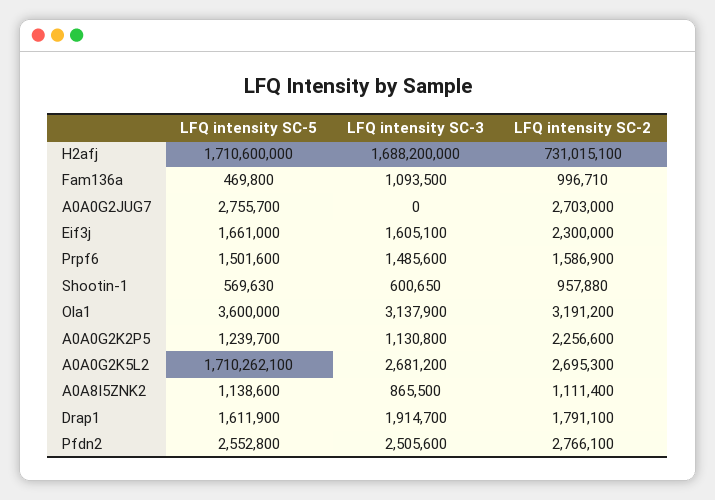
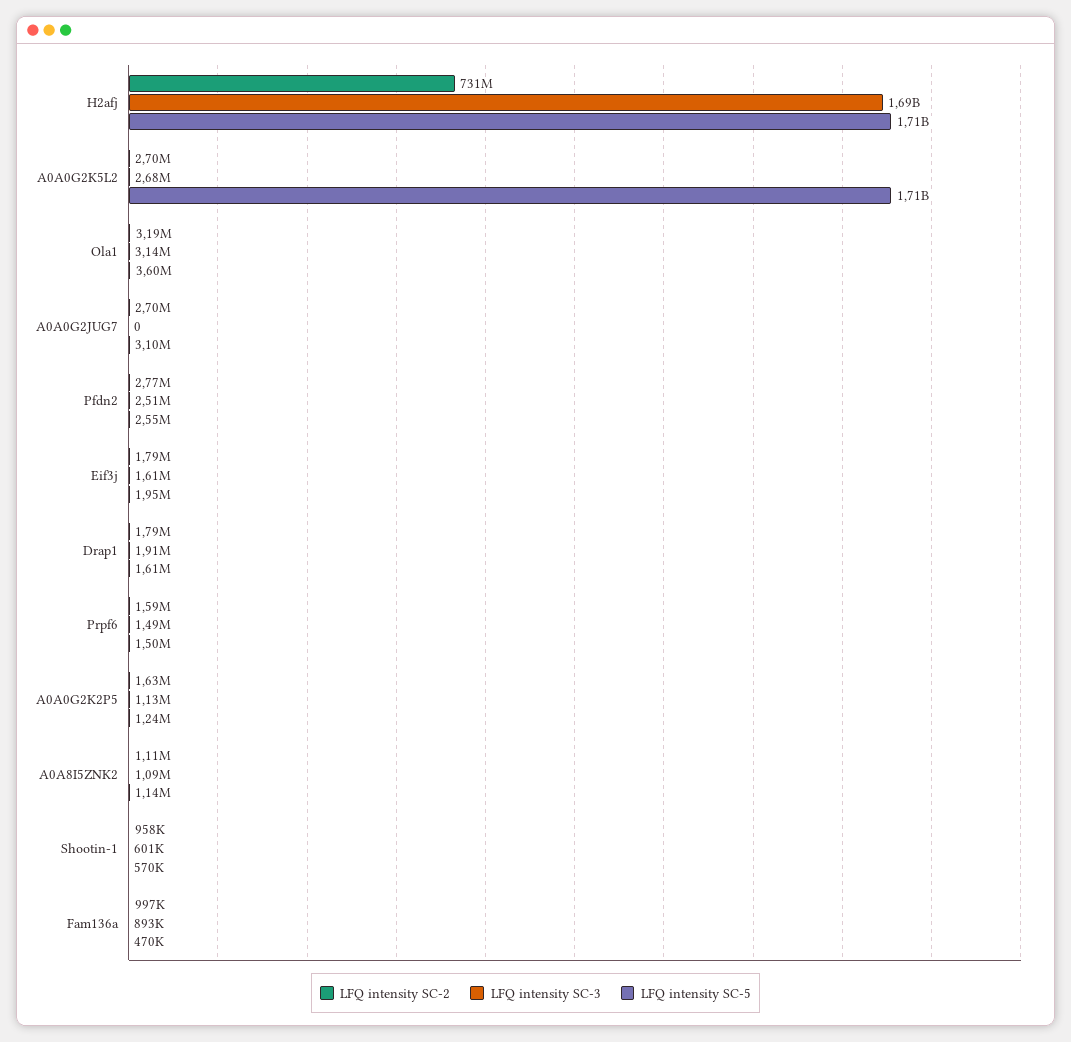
  {
    "LFQ intensity SC-5": {
      "H2afj": 1710600000,
      "Fam136a": 469800,
-     "A0A0G2JUG7": 2755700,
+     "A0A0G2JUG7": 3100000,
-     "Eif3j": 1661000,
+     "Eif3j": 1950000,
      "Prpf6": 1501600,
      "Shootin-1": 569630,
      "Ola1": 3600000,
      "A0A0G2K2P5": 1239700,
      "A0A0G2K5L2": 1710262100,
      "A0A8I5ZNK2": 1138600,
      "Drap1": 1611900,
      "Pfdn2": 2552800
    },
    "LFQ intensity SC-3": {
      "H2afj": 1688200000,
-     "Fam136a": 1093500,
+     "Fam136a": 893000,
      "A0A0G2JUG7": 0,
      "Eif3j": 1605100,
      "Prpf6": 1485600,
      "Shootin-1": 600650,
      "Ola1": 3137900,
      "A0A0G2K2P5": 1130800,
      "A0A0G2K5L2": 2681200,
-     "A0A8I5ZNK2": 865500,
+     "A0A8I5ZNK2": 1090000,
      "Drap1": 1914700,
      "Pfdn2": 2505600
    },
    "LFQ intensity SC-2": {
      "H2afj": 731015100,
      "Fam136a": 996710,
      "A0A0G2JUG7": 2703000,
-     "Eif3j": 2300000,
+     "Eif3j": 1790000,
      "Prpf6": 1586900,
      "Shootin-1": 957880,
      "Ola1": 3191200,
-     "A0A0G2K2P5": 2256600,
+     "A0A0G2K2P5": 1630000,
      "A0A0G2K5L2": 2695300,
      "A0A8I5ZNK2": 1111400,
      "Drap1": 1791100,
      "Pfdn2": 2766100
    }
  }

